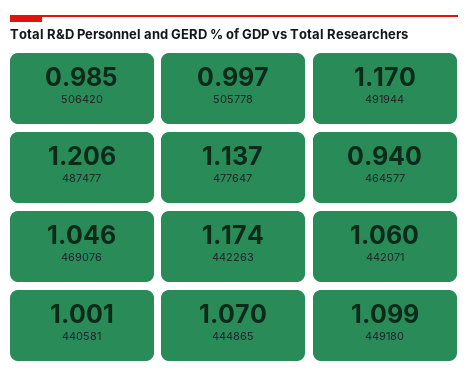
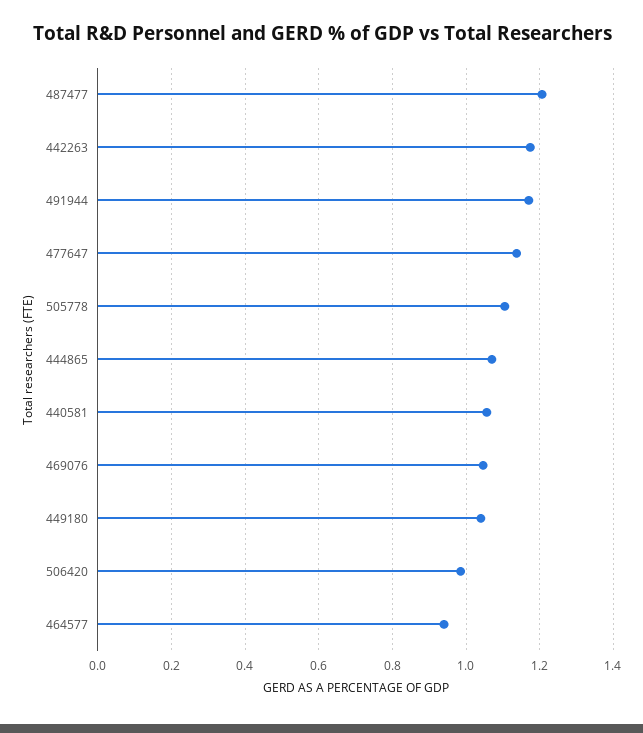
  {
    "506420": 0.985,
-   "505778": 0.997,
+   "505778": 1.1,
    "491944": 1.17,
    "487477": 1.206,
    "477647": 1.137,
    "464577": 0.94,
    "469076": 1.046,
    "442263": 1.174,
-   "442071": 1.06,
-   "440581": 1.001,
+   "440581": 1.06,
    "444865": 1.07,
-   "449180": 1.099
+   "449180": 1.04
  }

